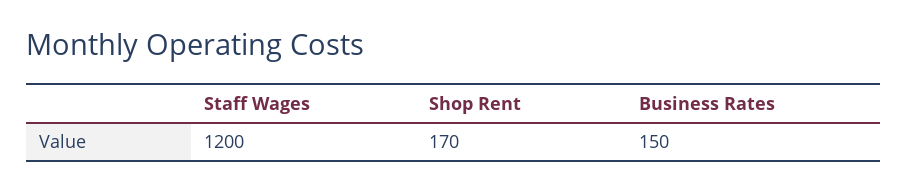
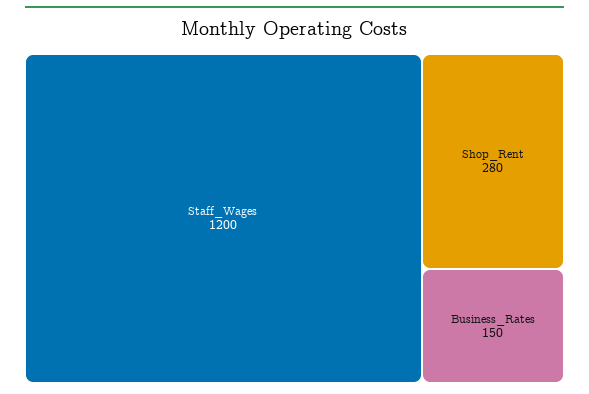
  {
    "Staff Wages": 1200,
-   "Shop Rent": 170,
+   "Shop Rent": 280,
    "Business Rates": 150
  }

